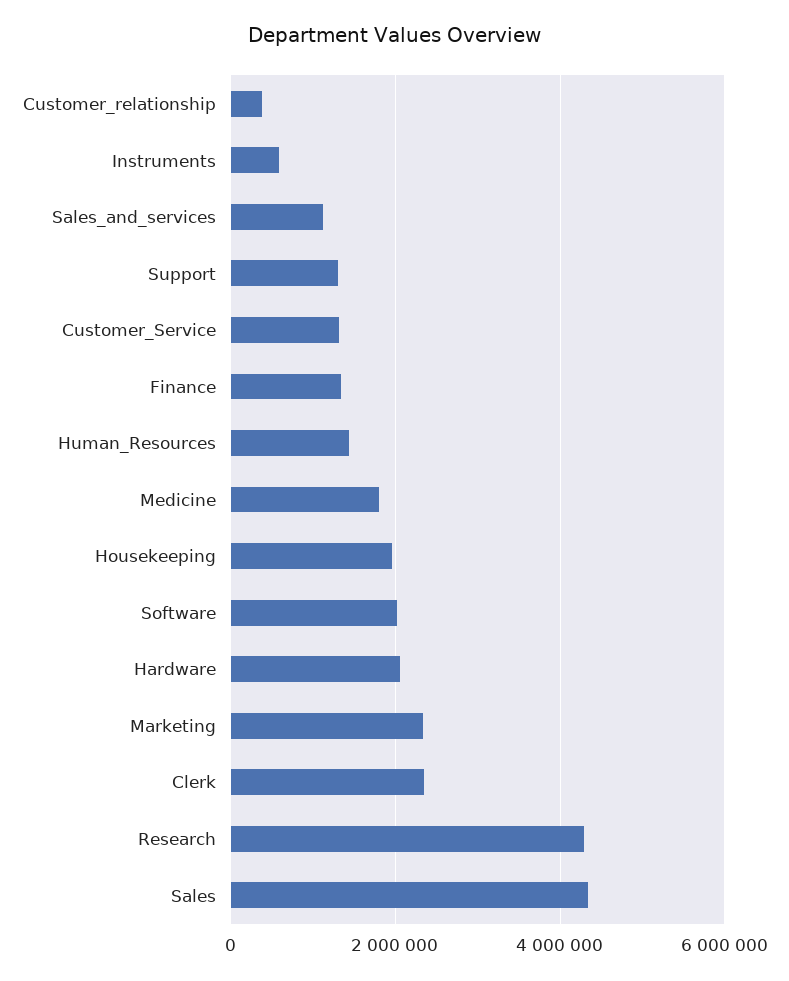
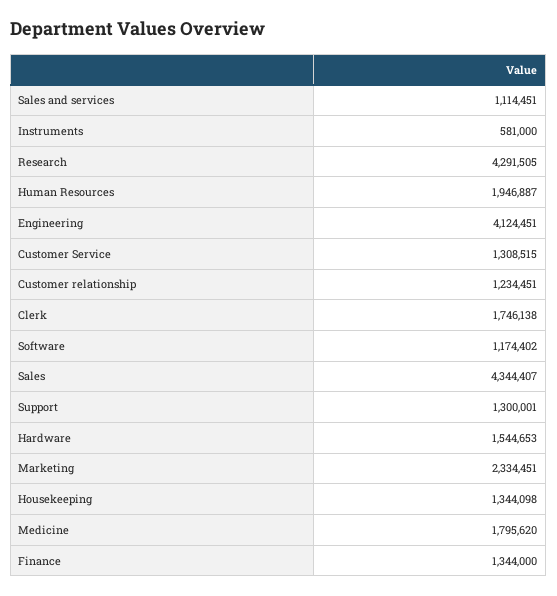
  {
-   "Customer_relationship": 400000,
+   "Customer_relationship": 1234451,
    "Instruments": 581000,
    "Sales_and_services": 1114451,
    "Support": 1300001,
    "Customer_Service": 1308515,
    "Finance": 1344000,
-   "Human_Resources": 1400000,
+   "Human_Resources": 1946887,
    "Medicine": 1795620,
-   "Housekeeping": 2000000,
+   "Housekeeping": 1344098,
-   "Software": 2000000,
+   "Software": 1174402,
-   "Hardware": 2000000,
+   "Hardware": 1544653,
    "Marketing": 2334451,
-   "Clerk": 2400000,
+   "Clerk": 1746138,
    "Research": 4291505,
-   "Sales": 4344407
+   "Sales": 4344407,
+   "Engineering": 4124451
  }

